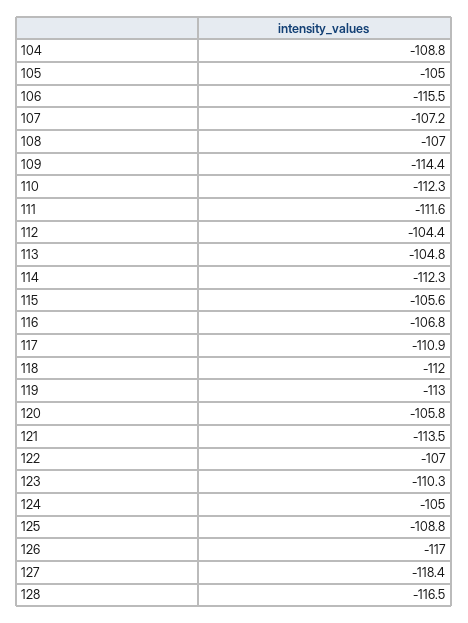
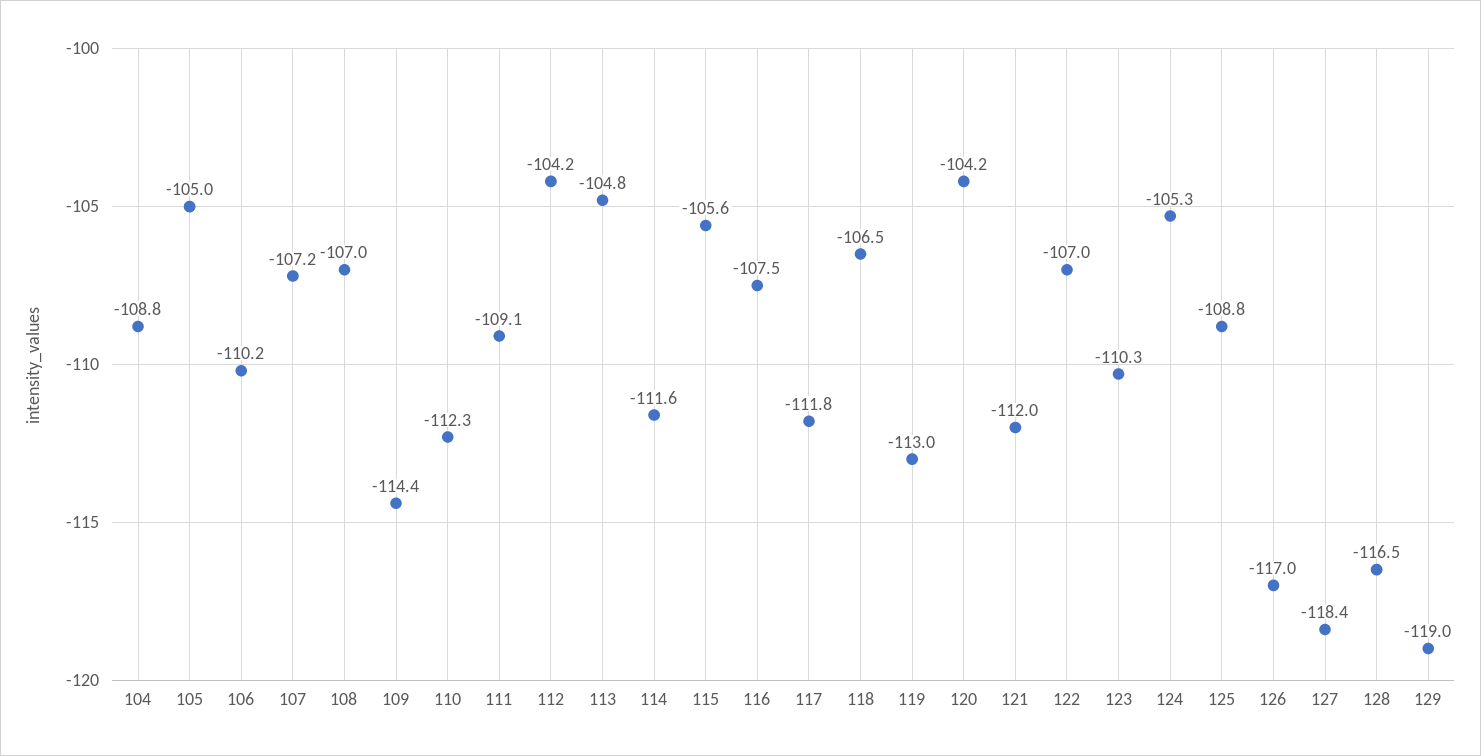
  {
    "104": -108.8,
    "105": -105,
-   "106": -115.5,
+   "106": -110.2,
    "107": -107.2,
    "108": -107,
    "109": -114.4,
    "110": -112.3,
-   "111": -111.6,
+   "111": -109.1,
-   "112": -104.4,
+   "112": -104.2,
    "113": -104.8,
-   "114": -112.3,
+   "114": -111.6,
    "115": -105.6,
-   "116": -106.8,
+   "116": -107.5,
-   "117": -110.9,
+   "117": -111.8,
-   "118": -112,
+   "118": -106.5,
    "119": -113,
-   "120": -105.8,
+   "120": -104.2,
-   "121": -113.5,
+   "121": -112,
    "122": -107,
    "123": -110.3,
-   "124": -105,
+   "124": -105.3,
    "125": -108.8,
    "126": -117,
    "127": -118.4,
-   "128": -116.5
+   "128": -116.5,
+   "129": -119
  }

